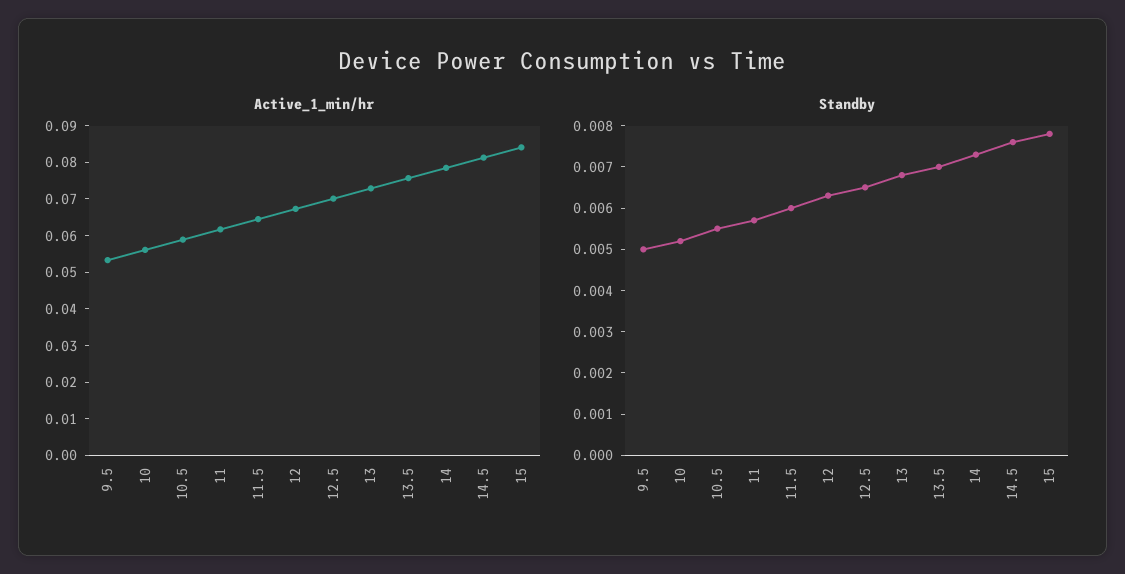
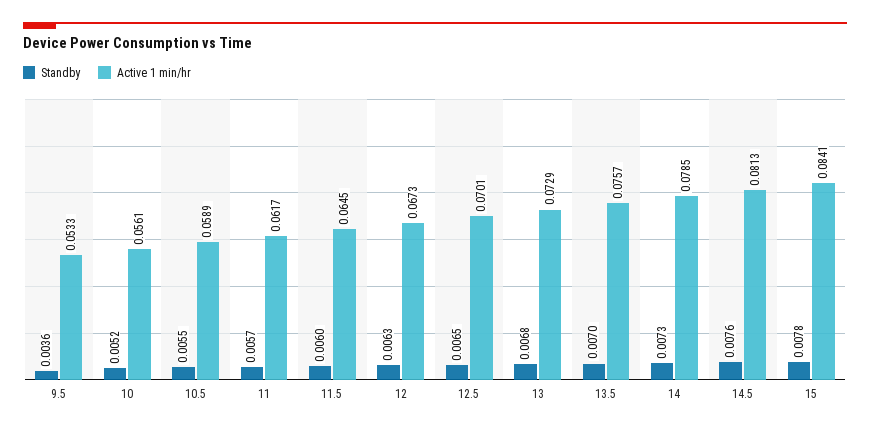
  {
    "Active_1_min/hr": {
      "9.5": 0.0533,
      "10": 0.0561,
      "10.5": 0.0589,
      "11": 0.0617,
      "11.5": 0.0645,
      "12": 0.0673,
      "12.5": 0.0701,
      "13": 0.0729,
      "13.5": 0.0757,
      "14": 0.0785,
      "14.5": 0.0813,
      "15": 0.0841
    },
    "Standby": {
-     "9.5": 0.005,
+     "9.5": 0.0036,
      "10": 0.0052,
      "10.5": 0.0055,
      "11": 0.0057,
      "11.5": 0.006,
      "12": 0.0063,
      "12.5": 0.0065,
      "13": 0.0068,
      "13.5": 0.007,
      "14": 0.0073,
      "14.5": 0.0076,
      "15": 0.0078
    }
  }

